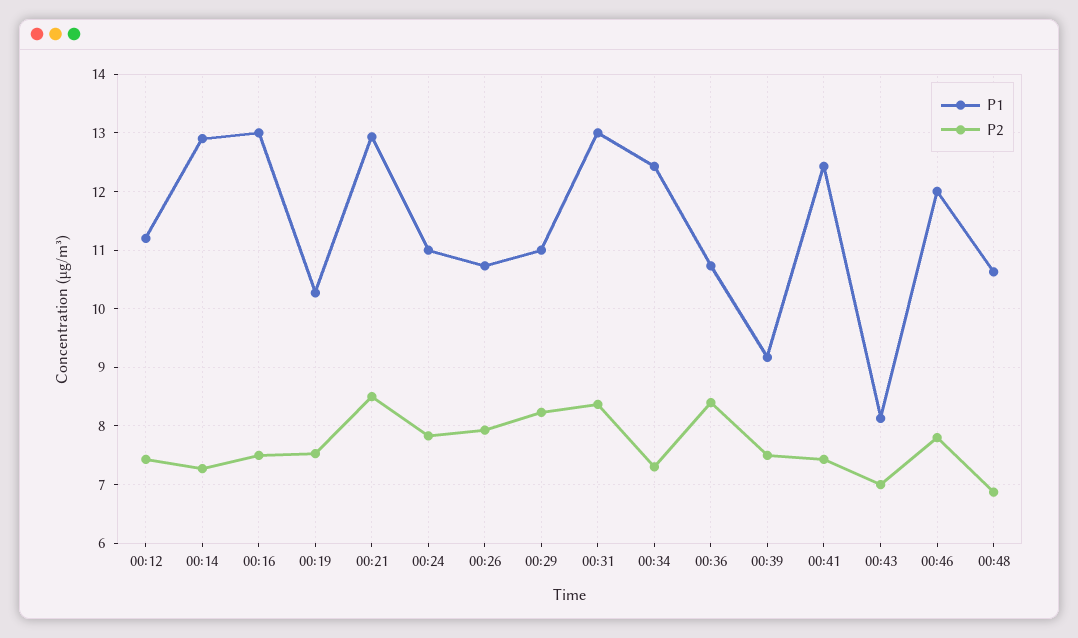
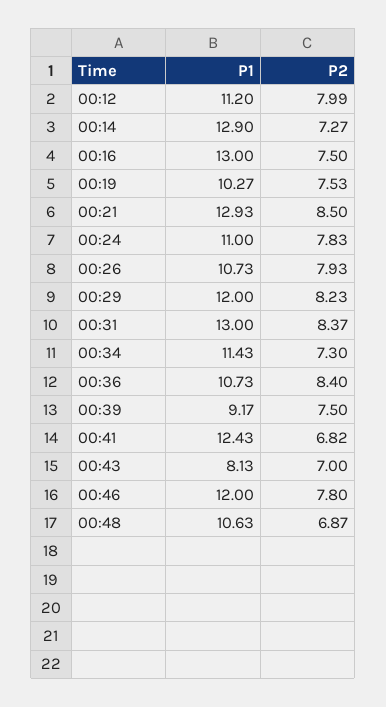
  {
    "P1": {
      "00:12": 11.2,
      "00:14": 12.9,
      "00:16": 13,
      "00:19": 10.27,
      "00:21": 12.93,
      "00:24": 11,
      "00:26": 10.73,
-     "00:29": 11,
+     "00:29": 12,
      "00:31": 13,
-     "00:34": 12.4,
+     "00:34": 11.43,
      "00:36": 10.73,
      "00:39": 9.17,
      "00:41": 12.43,
      "00:43": 8.13,
      "00:46": 12,
      "00:48": 10.63
    },
    "P2": {
-     "00:12": 7.4,
+     "00:12": 7.99,
      "00:14": 7.27,
      "00:16": 7.5,
      "00:19": 7.53,
      "00:21": 8.5,
      "00:24": 7.83,
      "00:26": 7.93,
      "00:29": 8.23,
      "00:31": 8.37,
      "00:34": 7.3,
      "00:36": 8.4,
      "00:39": 7.5,
-     "00:41": 7.4,
+     "00:41": 6.82,
      "00:43": 7,
      "00:46": 7.8,
      "00:48": 6.87
    }
  }

